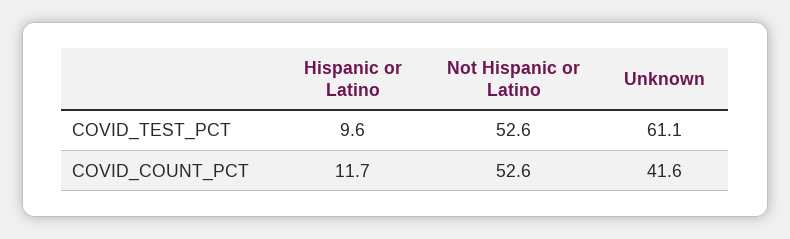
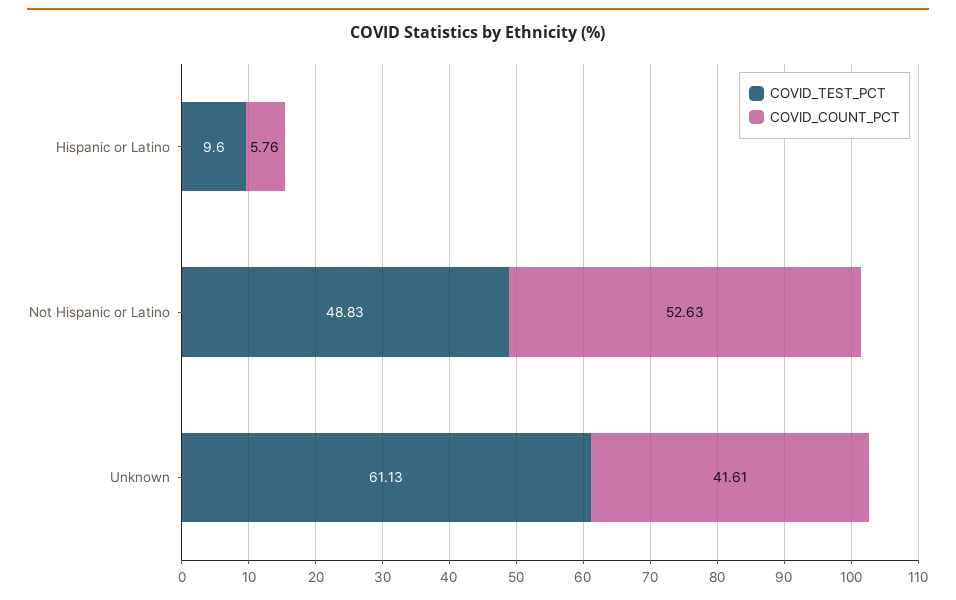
  {
    "COVID_TEST_PCT": {
      "Hispanic or Latino": 9.6,
-     "Not Hispanic or Latino": 52.6,
+     "Not Hispanic or Latino": 48.83,
      "Unknown": 61.13
    },
    "COVID_COUNT_PCT": {
-     "Hispanic or Latino": 11.7,
+     "Hispanic or Latino": 5.76,
      "Not Hispanic or Latino": 52.63,
      "Unknown": 41.61
    }
  }

